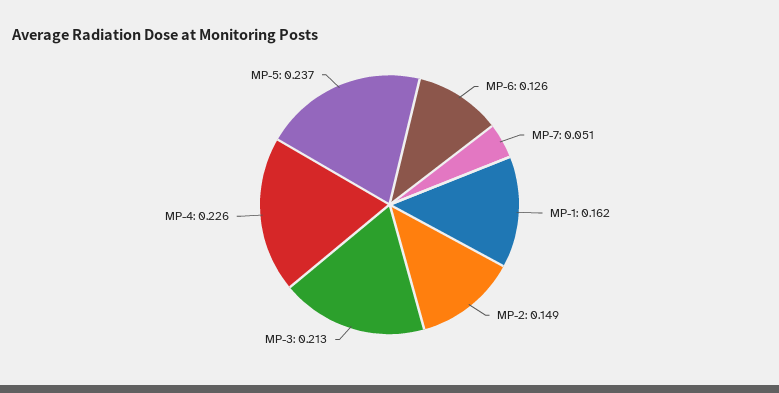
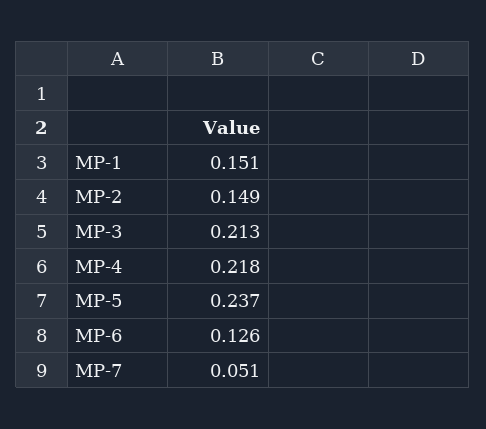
  {
    "MP-6": 0.126,
    "MP-7": 0.051,
-   "MP-1": 0.162,
+   "MP-1": 0.151,
    "MP-2": 0.149,
    "MP-3": 0.213,
-   "MP-4": 0.226,
+   "MP-4": 0.218,
    "MP-5": 0.237
  }

